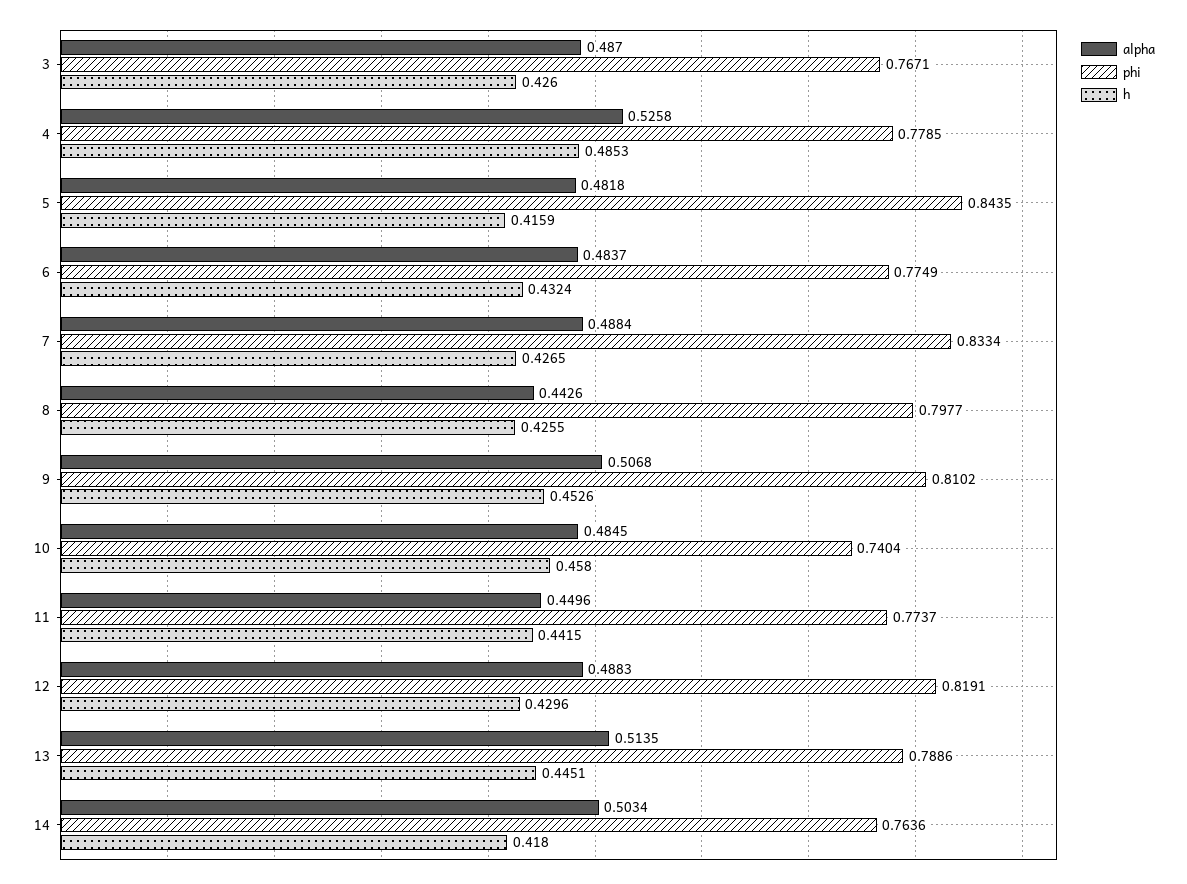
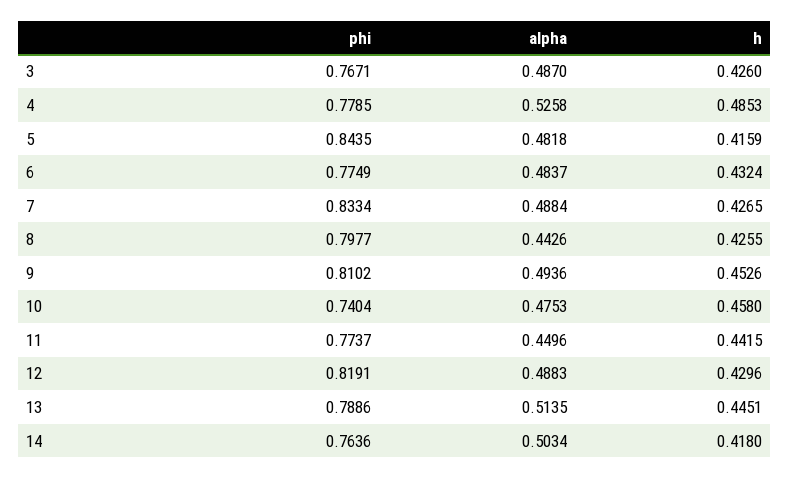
  {
    "alpha": {
      "3": 0.487,
      "4": 0.5258,
      "5": 0.4818,
      "6": 0.4837,
      "7": 0.4884,
      "8": 0.4426,
-     "9": 0.5068,
+     "9": 0.4936,
-     "10": 0.4845,
+     "10": 0.4753,
      "11": 0.4496,
      "12": 0.4883,
      "13": 0.5135,
      "14": 0.5034
    },
    "phi": {
      "3": 0.7671,
      "4": 0.7785,
      "5": 0.8435,
      "6": 0.7749,
      "7": 0.8334,
      "8": 0.7977,
      "9": 0.8102,
      "10": 0.7404,
      "11": 0.7737,
      "12": 0.8191,
      "13": 0.7886,
      "14": 0.7636
    },
    "h": {
      "3": 0.426,
      "4": 0.4853,
      "5": 0.4159,
      "6": 0.4324,
      "7": 0.4265,
      "8": 0.4255,
      "9": 0.4526,
      "10": 0.458,
      "11": 0.4415,
      "12": 0.4296,
      "13": 0.4451,
      "14": 0.418
    }
  }

